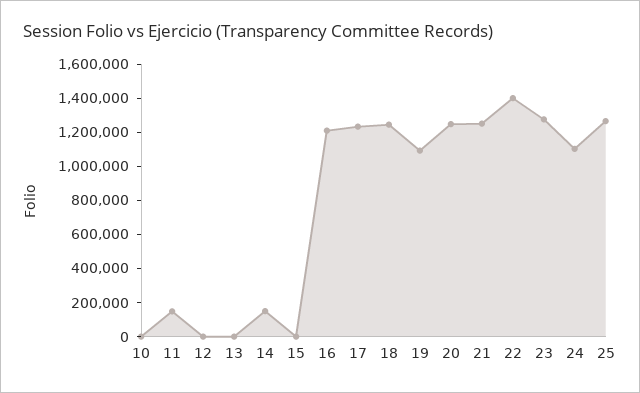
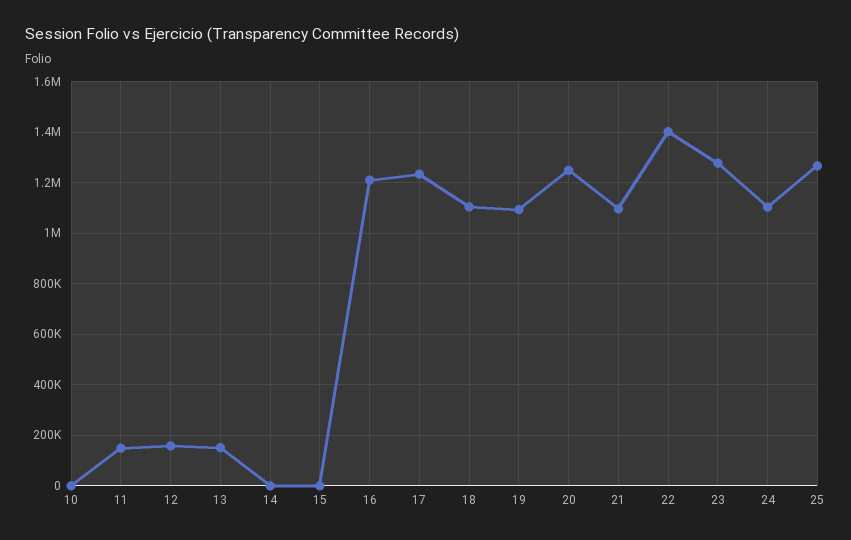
  {
    "10": 0,
    "11": 150000,
-   "12": 0,
+   "12": 150000,
-   "13": 0,
+   "13": 150000,
-   "14": 150000,
+   "14": 0,
    "15": 0,
    "16": 1200000,
    "17": 1225000,
-   "18": 1250000,
+   "18": 1100000,
    "19": 1100000,
    "20": 1250000,
-   "21": 1250000,
+   "21": 1100000,
    "22": 1400000,
    "23": 1275000,
    "24": 1100000,
    "25": 1275000
  }

